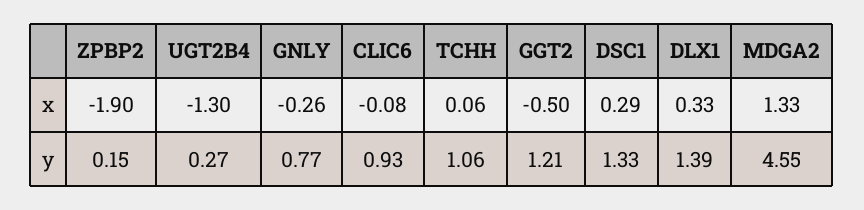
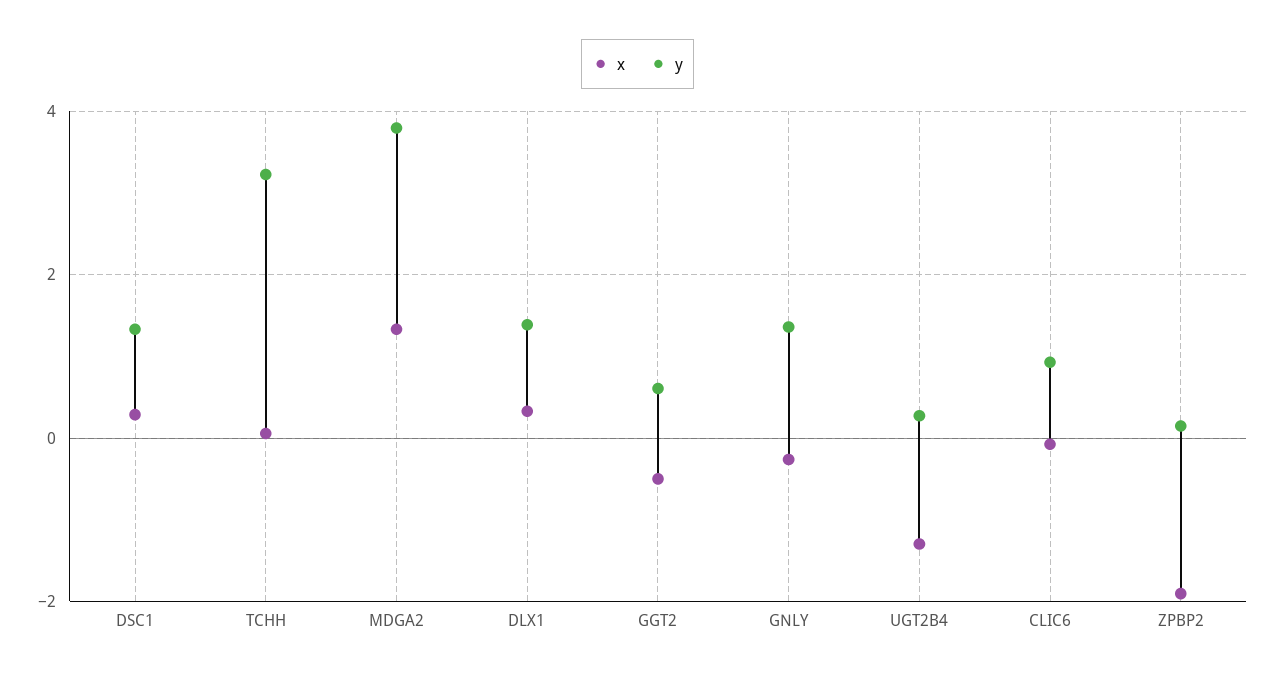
  {
    "x": {
      "ZPBP2": -1.9,
      "UGT2B4": -1.3,
      "GNLY": -0.26,
      "CLIC6": -0.08,
      "TCHH": 0.06,
      "GGT2": -0.5,
      "DSC1": 0.29,
      "DLX1": 0.33,
      "MDGA2": 1.33
    },
    "y": {
      "ZPBP2": 0.15,
      "UGT2B4": 0.27,
-     "GNLY": 0.77,
+     "GNLY": 1.4,
      "CLIC6": 0.93,
-     "TCHH": 1.06,
+     "TCHH": 3.2,
-     "GGT2": 1.21,
+     "GGT2": 0.6,
      "DSC1": 1.33,
      "DLX1": 1.39,
-     "MDGA2": 4.55
+     "MDGA2": 3.8
    }
  }

